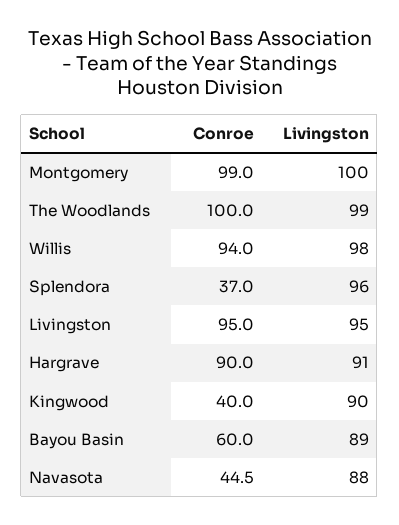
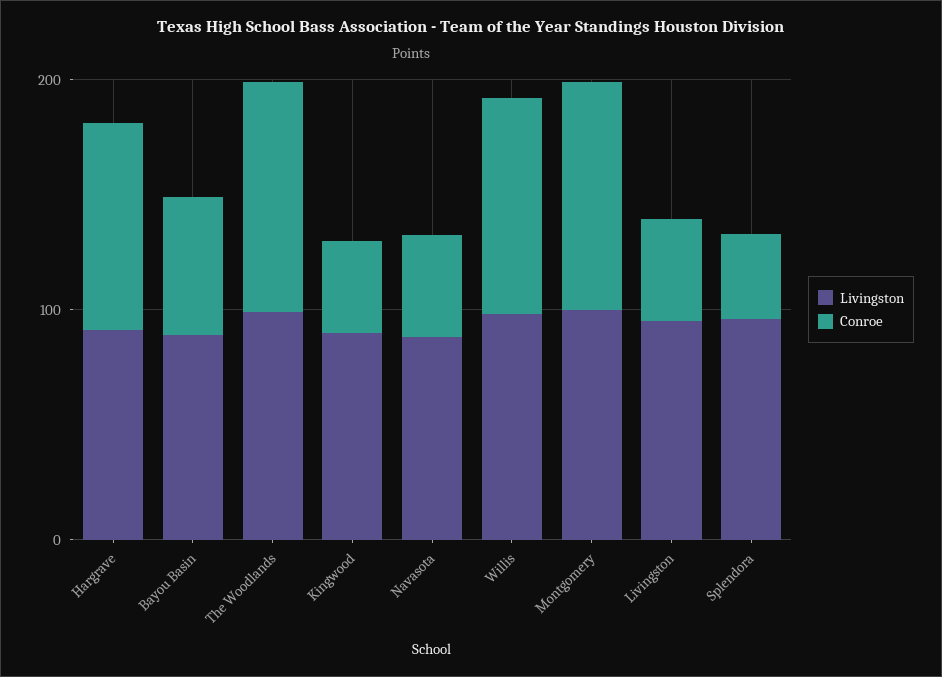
  {
    "Conroe": {
      "Montgomery": 99,
      "The Woodlands": 100,
      "Willis": 94,
      "Splendora": 37,
-     "Livingston": 95,
+     "Livingston": 40,
      "Hargrave": 90,
      "Kingwood": 40,
      "Bayou Basin": 60,
      "Navasota": 44.5
    },
    "Livingston": {
      "Montgomery": 100,
      "The Woodlands": 99,
      "Willis": 98,
      "Splendora": 96,
      "Livingston": 95,
      "Hargrave": 91,
      "Kingwood": 90,
      "Bayou Basin": 89,
      "Navasota": 88
    }
  }

